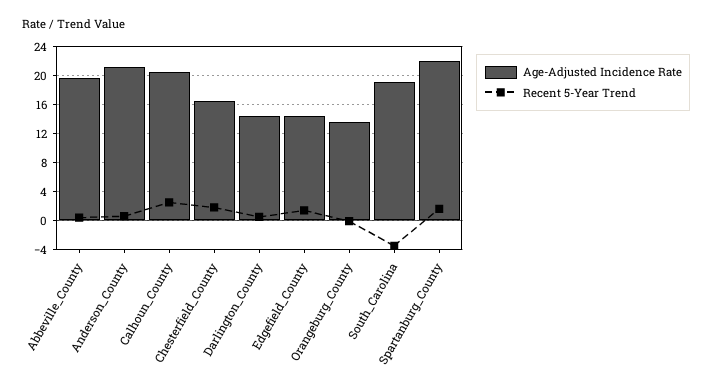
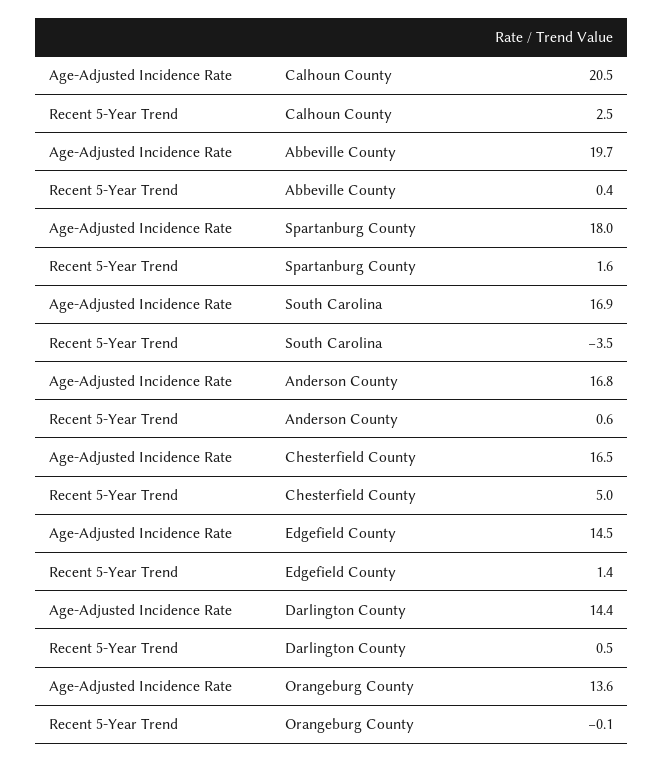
  {
    "Age-Adjusted Incidence Rate": {
      "Abbeville_County": 19.7,
-     "Anderson_County": 21,
+     "Anderson_County": 16.8,
      "Calhoun_County": 20.5,
      "Chesterfield_County": 16.5,
      "Darlington_County": 14.4,
      "Edgefield_County": 14.5,
      "Orangeburg_County": 13.6,
-     "South_Carolina": 19,
+     "South_Carolina": 16.9,
-     "Spartanburg_County": 22
+     "Spartanburg_County": 18
    },
    "Recent 5-Year Trend": {
      "Abbeville_County": 0.4,
      "Anderson_County": 0.6,
      "Calhoun_County": 2.5,
-     "Chesterfield_County": 2,
+     "Chesterfield_County": 5,
      "Darlington_County": 0.5,
      "Edgefield_County": 1.4,
      "Orangeburg_County": -0.1,
      "South_Carolina": -3.5,
      "Spartanburg_County": 1.6
    }
  }

